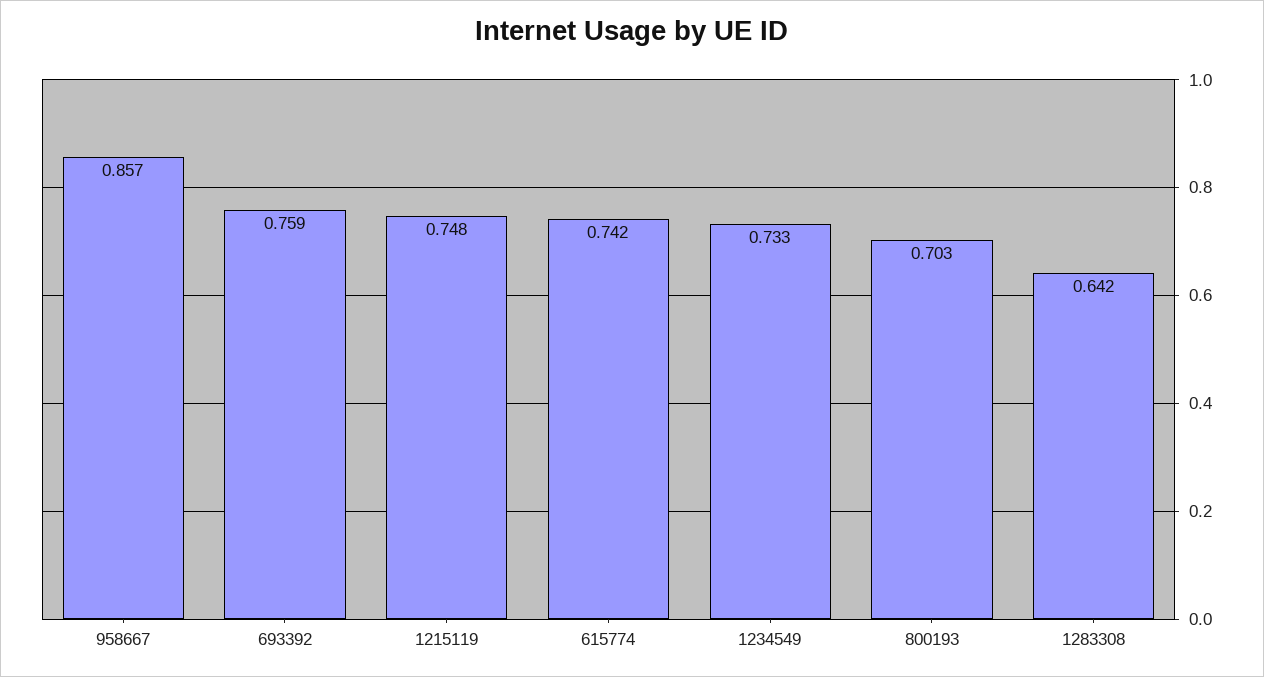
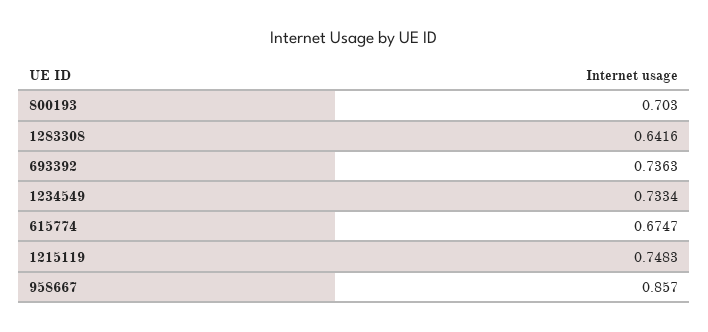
  {
    "958667": 0.857,
-   "693392": 0.759,
+   "693392": 0.7363,
    "1215119": 0.7483,
-   "615774": 0.742,
+   "615774": 0.6747,
    "1234549": 0.7334,
    "800193": 0.703,
    "1283308": 0.6416
  }

